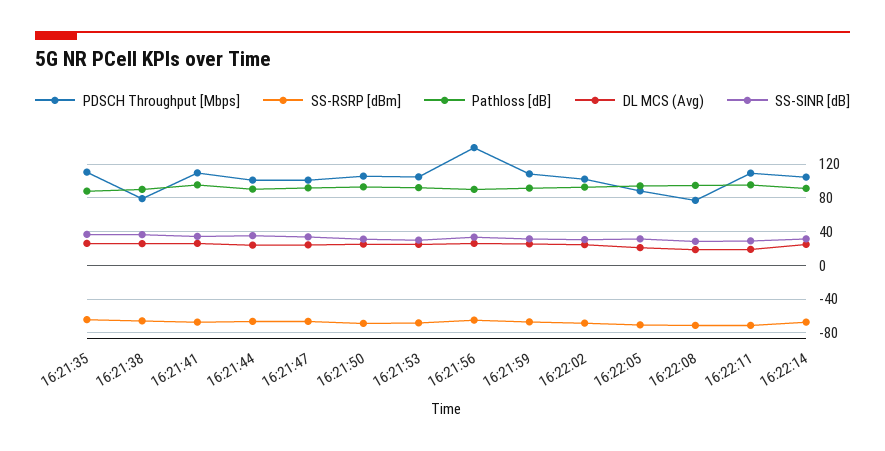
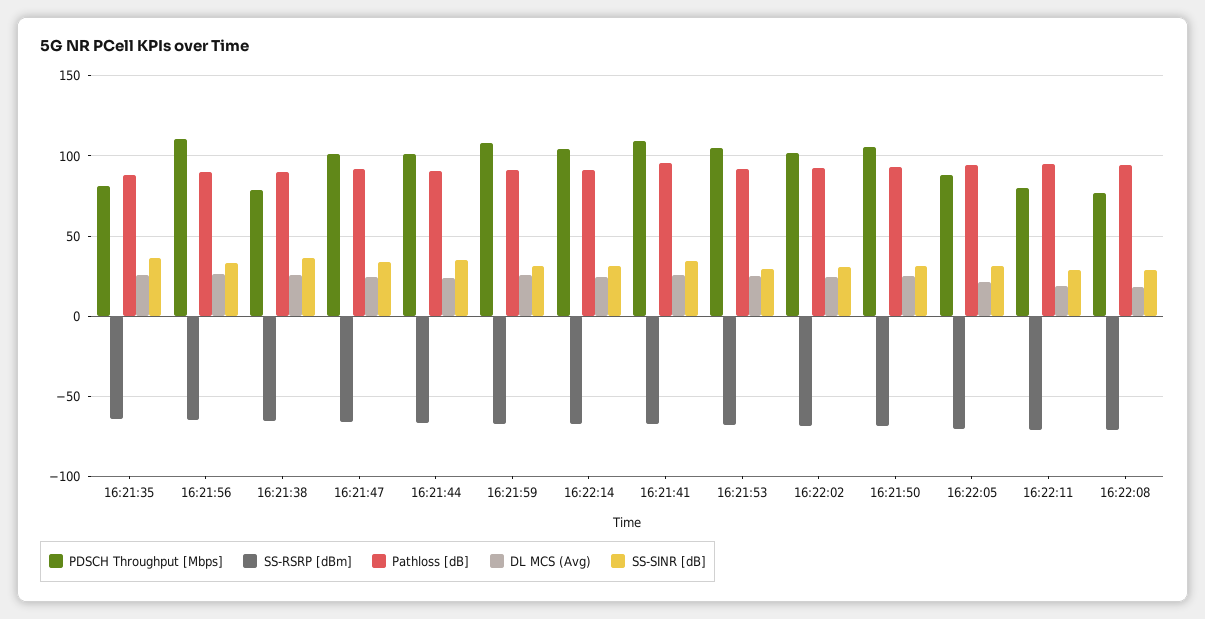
  {
    "PDSCH Throughput [Mbps]": {
-     "16:21:35": 110,
+     "16:21:35": 80,
      "16:21:38": 80,
      "16:21:41": 110,
      "16:21:44": 100,
      "16:21:47": 100,
      "16:21:50": 105,
      "16:21:53": 105,
-     "16:21:56": 140,
+     "16:21:56": 110,
      "16:21:59": 110,
      "16:22:02": 100,
      "16:22:05": 90,
      "16:22:08": 75,
-     "16:22:11": 110,
+     "16:22:11": 80,
      "16:22:14": 105
    },
    "SS-RSRP [dBm]": {
      "16:21:35": -65,
      "16:21:38": -65,
      "16:21:41": -65,
      "16:21:44": -65,
      "16:21:47": -65,
      "16:21:50": -70,
      "16:21:53": -70,
      "16:21:56": -65,
      "16:21:59": -65,
      "16:22:02": -70,
      "16:22:05": -70,
      "16:22:08": -70,
      "16:22:11": -70,
      "16:22:14": -65
    },
    "Pathloss [dB]": {
      "16:21:35": 90,
      "16:21:38": 90,
      "16:21:41": 95,
      "16:21:44": 90,
      "16:21:47": 90,
      "16:21:50": 95,
      "16:21:53": 90,
      "16:21:56": 90,
      "16:21:59": 90,
      "16:22:02": 95,
      "16:22:05": 95,
      "16:22:08": 95,
      "16:22:11": 95,
      "16:22:14": 90
    },
    "DL MCS (Avg)": {
      "16:21:35": 25,
      "16:21:38": 25,
      "16:21:41": 25,
      "16:21:44": 25,
      "16:21:47": 25,
      "16:21:50": 25,
      "16:21:53": 25,
      "16:21:56": 25,
      "16:21:59": 25,
      "16:22:02": 25,
      "16:22:05": 20,
      "16:22:08": 20,
      "16:22:11": 20,
      "16:22:14": 25
    },
    "SS-SINR [dB]": {
      "16:21:35": 35,
      "16:21:38": 35,
      "16:21:41": 35,
      "16:21:44": 35,
      "16:21:47": 35,
      "16:21:50": 30,
      "16:21:53": 30,
      "16:21:56": 35,
      "16:21:59": 30,
      "16:22:02": 30,
      "16:22:05": 30,
      "16:22:08": 30,
      "16:22:11": 30,
      "16:22:14": 30
    }
  }

